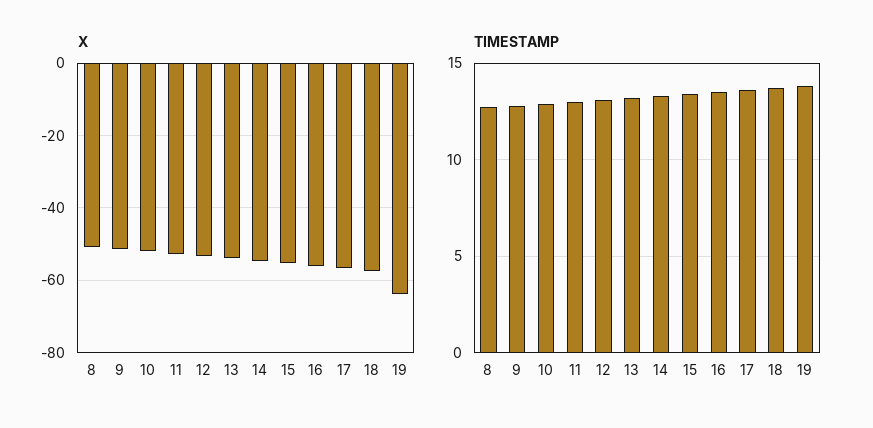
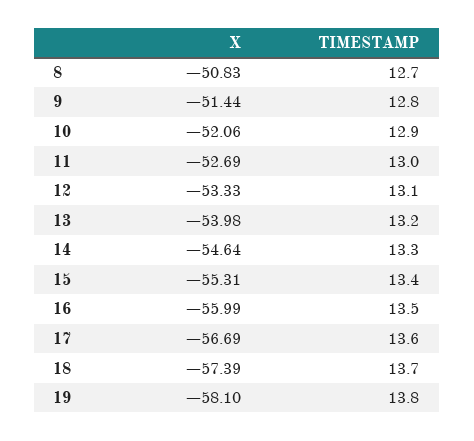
  {
    "X": {
      "8": -50.83,
      "9": -51.44,
      "10": -52.06,
      "11": -52.69,
      "12": -53.33,
      "13": -53.98,
      "14": -54.64,
      "15": -55.31,
      "16": -55.99,
      "17": -56.69,
      "18": -57.39,
-     "19": -64
+     "19": -58.1
    },
    "TIMESTAMP": {
      "8": 12.7,
      "9": 12.8,
      "10": 12.9,
      "11": 13,
      "12": 13.1,
      "13": 13.2,
      "14": 13.3,
      "15": 13.4,
      "16": 13.5,
      "17": 13.6,
      "18": 13.7,
      "19": 13.8
    }
  }

